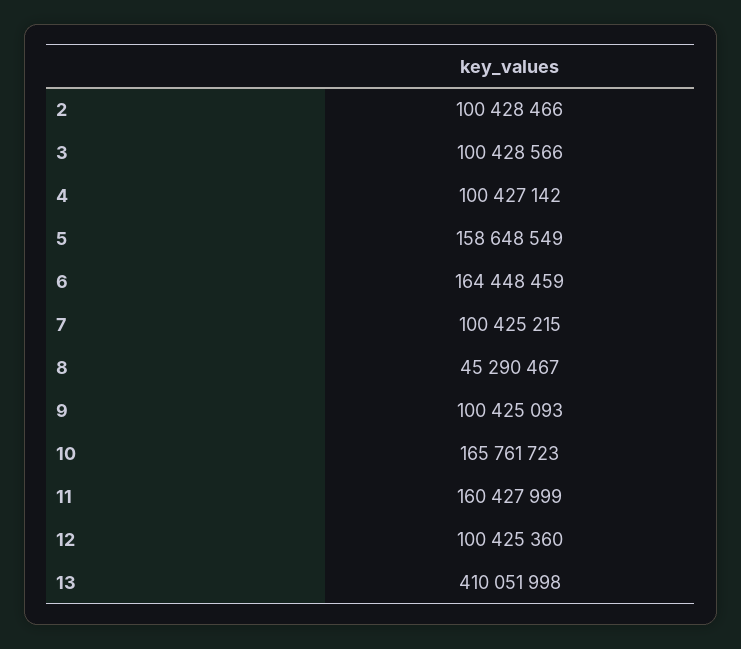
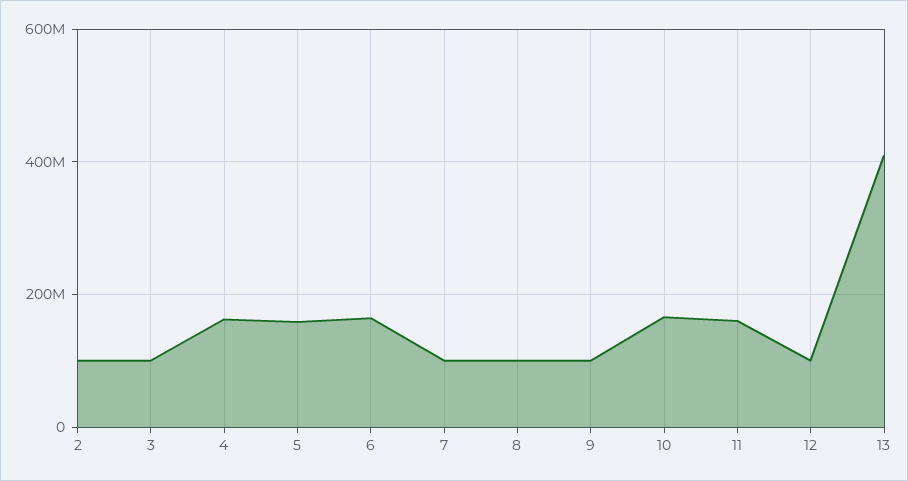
  {
    "2": 100428466,
    "3": 100428566,
-   "4": 100427142,
+   "4": 160000000,
    "5": 158648549,
    "6": 164448459,
    "7": 100425215,
-   "8": 45290467,
+   "8": 100000000,
    "9": 100425093,
    "10": 165761723,
    "11": 160427999,
    "12": 100425360,
    "13": 410051998
  }

